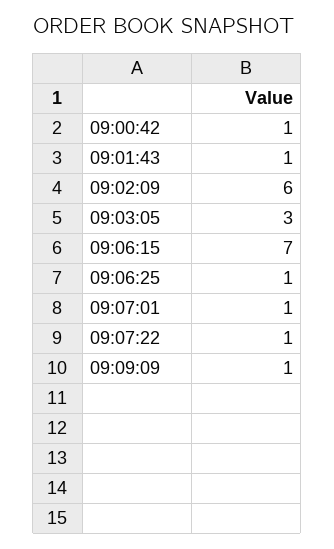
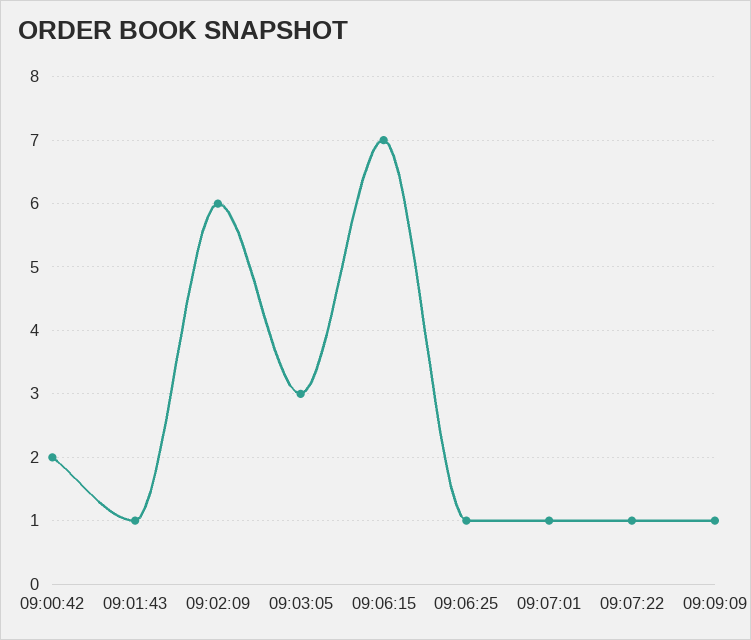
  {
-   "09:00:42": 1,
+   "09:00:42": 2,
    "09:01:43": 1,
    "09:02:09": 6,
    "09:03:05": 3,
    "09:06:15": 7,
    "09:06:25": 1,
    "09:07:01": 1,
    "09:07:22": 1,
    "09:09:09": 1
  }

